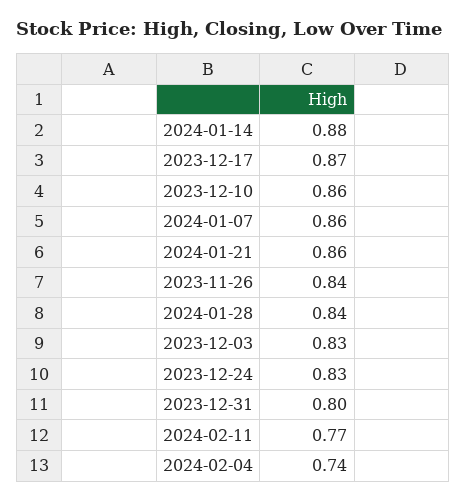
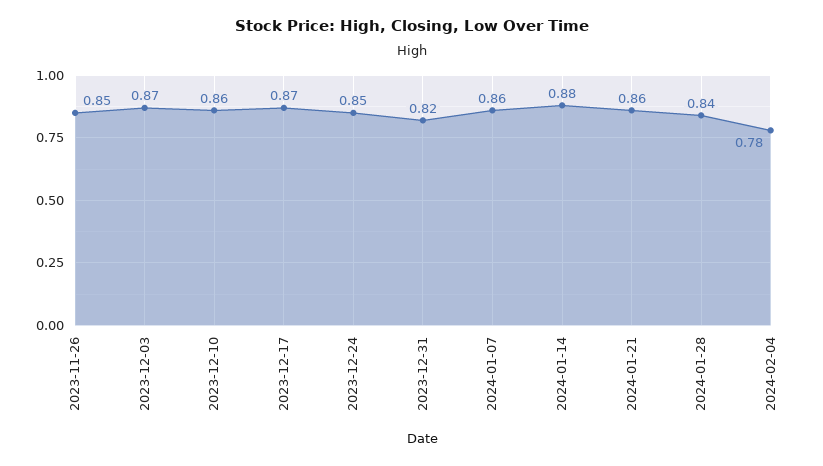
  {
    "2024-01-14": 0.88,
    "2023-12-17": 0.87,
    "2023-12-10": 0.86,
    "2024-01-07": 0.86,
    "2024-01-21": 0.86,
-   "2023-11-26": 0.84,
+   "2023-11-26": 0.85,
    "2024-01-28": 0.84,
-   "2023-12-03": 0.83,
+   "2023-12-03": 0.87,
-   "2023-12-24": 0.83,
+   "2023-12-24": 0.85,
-   "2023-12-31": 0.8,
+   "2023-12-31": 0.82,
-   "2024-02-11": 0.77,
-   "2024-02-04": 0.74
+   "2024-02-04": 0.78
  }

